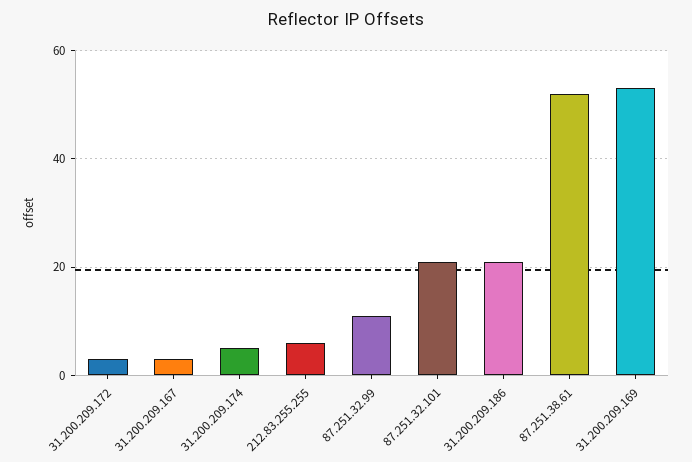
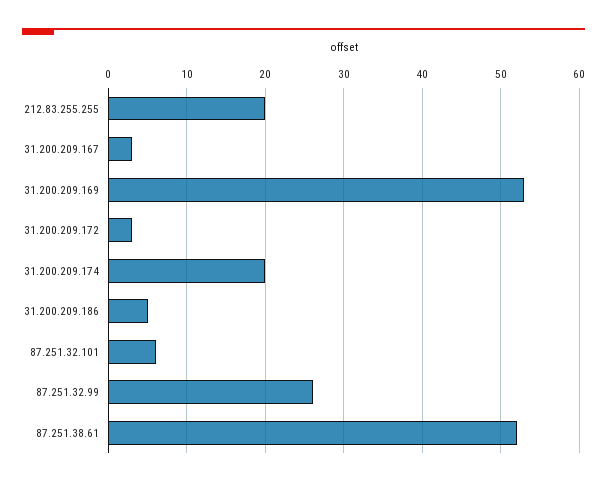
  {
    "31.200.209.172": 3,
    "31.200.209.167": 3,
-   "31.200.209.174": 5,
+   "31.200.209.174": 20,
-   "212.83.255.255": 5,
+   "212.83.255.255": 20,
-   "87.251.32.99": 10,
+   "87.251.32.99": 26,
-   "87.251.32.101": 20,
+   "87.251.32.101": 6,
-   "31.200.209.186": 20,
+   "31.200.209.186": 5,
    "87.251.38.61": 52,
    "31.200.209.169": 53
  }

